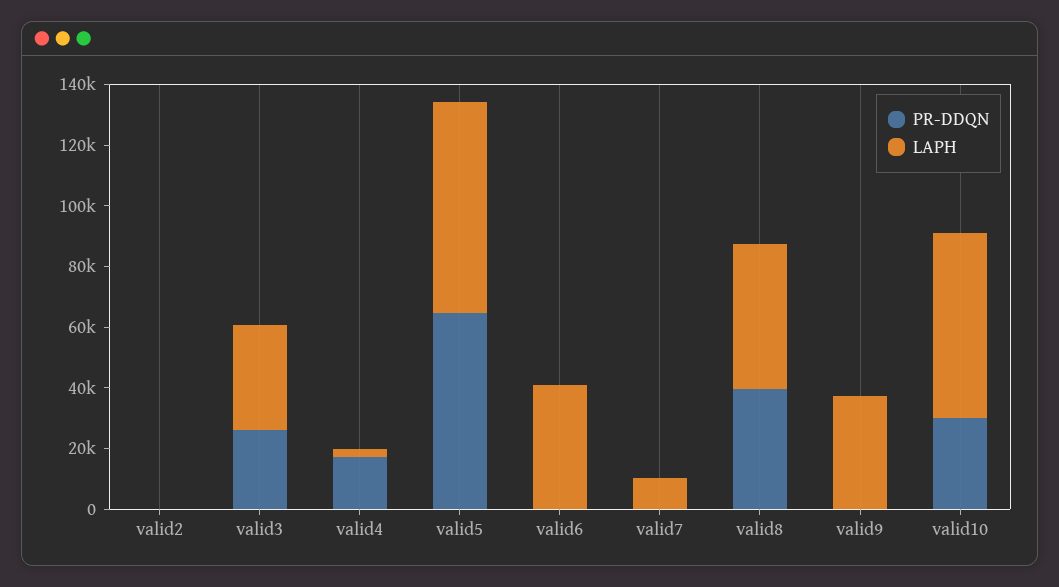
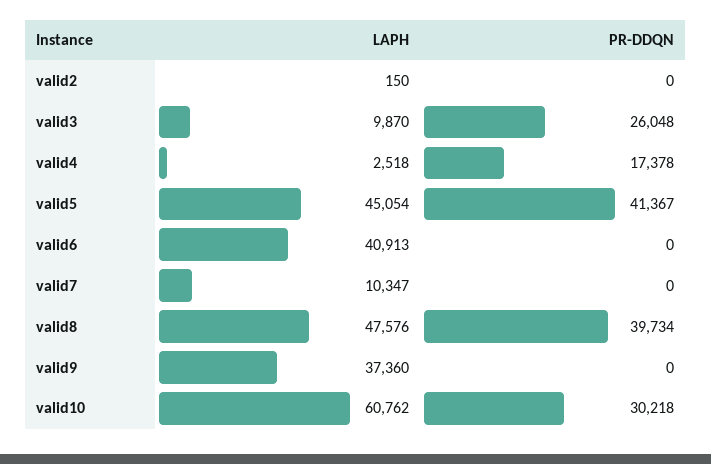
  {
    "PR-DDQN": {
      "valid2": 0,
      "valid3": 26048,
      "valid4": 17378,
-     "valid5": 65000,
+     "valid5": 41367,
      "valid6": 0,
      "valid7": 0,
      "valid8": 39734,
      "valid9": 0,
      "valid10": 30218
    },
    "LAPH": {
      "valid2": 150,
-     "valid3": 35000,
+     "valid3": 9870,
      "valid4": 2518,
-     "valid5": 70000,
+     "valid5": 45054,
      "valid6": 40913,
      "valid7": 10347,
      "valid8": 47576,
      "valid9": 37360,
      "valid10": 60762
    }
  }

